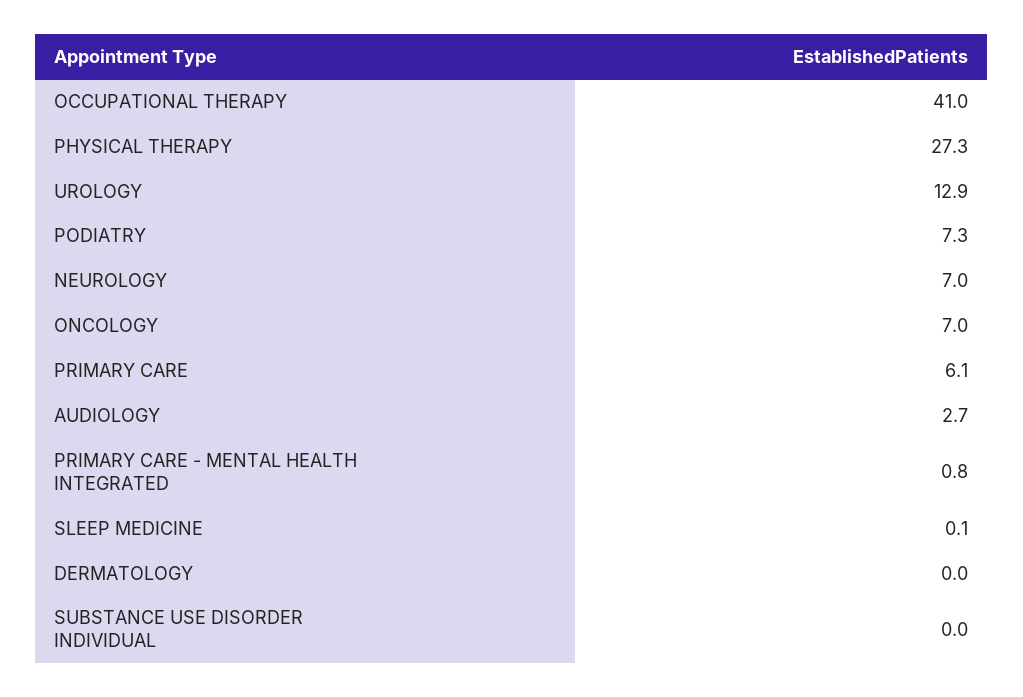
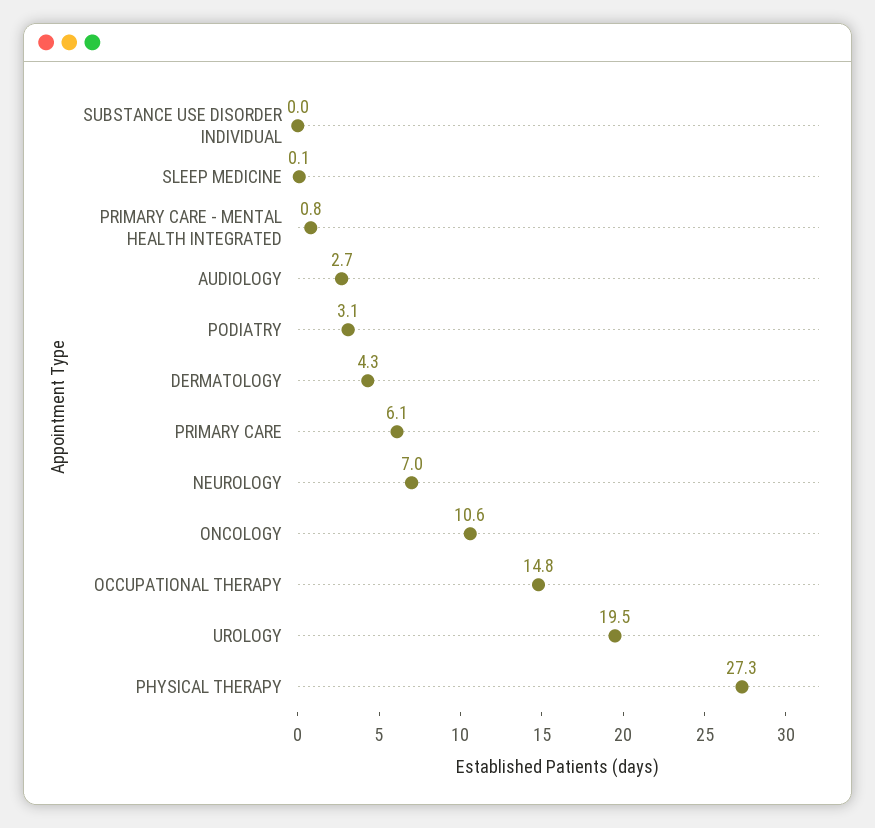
  {
-   "OCCUPATIONAL THERAPY": 41,
+   "OCCUPATIONAL THERAPY": 14.8,
    "PHYSICAL THERAPY": 27.3,
-   "UROLOGY": 12.9,
+   "UROLOGY": 19.5,
-   "PODIATRY": 7.3,
+   "PODIATRY": 3.1,
    "NEUROLOGY": 7,
-   "ONCOLOGY": 7,
+   "ONCOLOGY": 10.6,
    "PRIMARY CARE": 6.1,
    "AUDIOLOGY": 2.7,
    "PRIMARY CARE - MENTAL HEALTH INTEGRATED": 0.8,
    "SLEEP MEDICINE": 0.1,
-   "DERMATOLOGY": 0,
+   "DERMATOLOGY": 4.3,
    "SUBSTANCE USE DISORDER INDIVIDUAL": 0
  }

